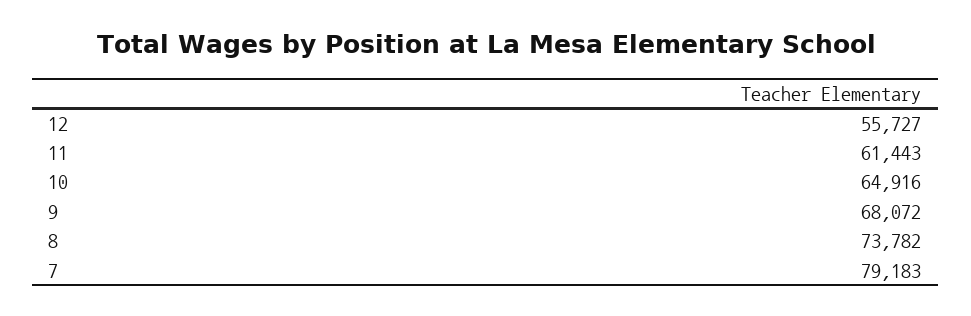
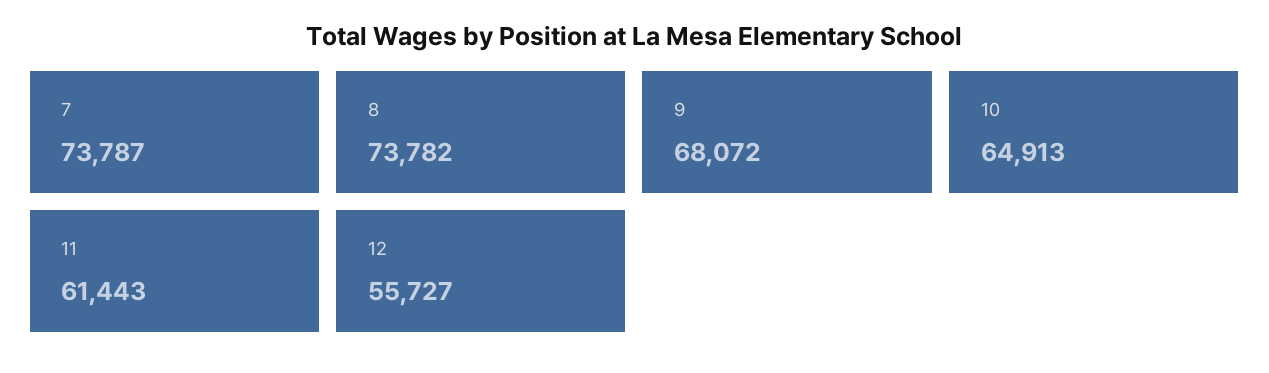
  {
    "12": 55727,
    "11": 61443,
-   "10": 64916,
+   "10": 64913,
    "9": 68072,
    "8": 73782,
-   "7": 79183
+   "7": 73787
  }

